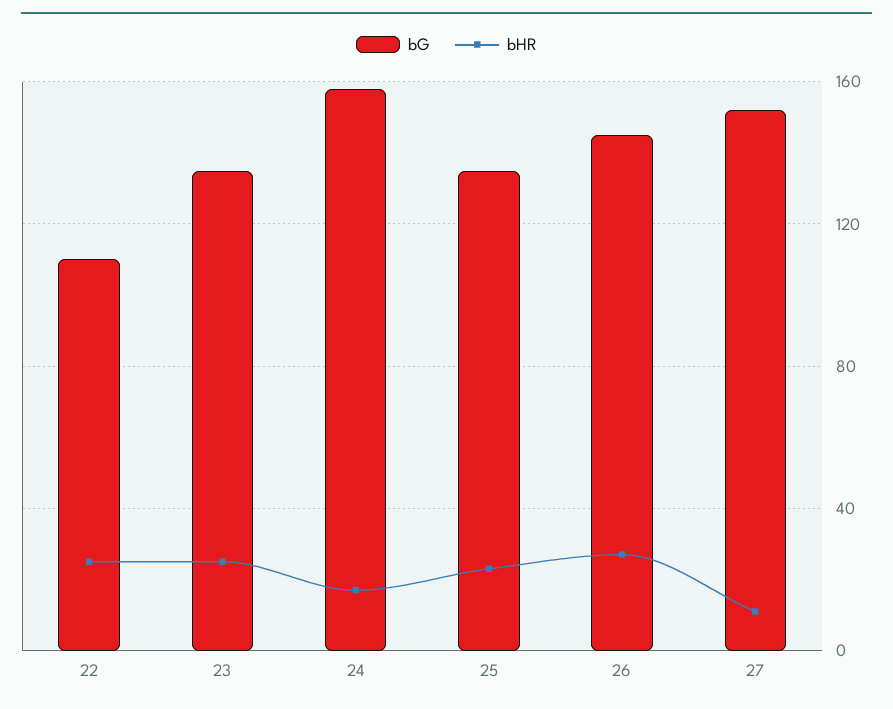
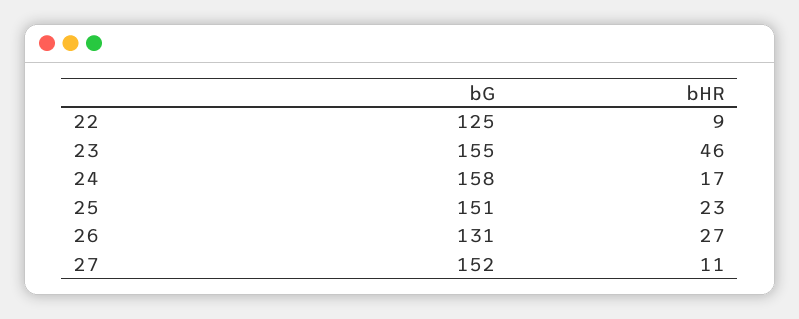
  {
    "bG": {
-     "22": 110,
+     "22": 125,
-     "23": 135,
+     "23": 155,
      "24": 158,
-     "25": 135,
+     "25": 151,
-     "26": 145,
+     "26": 131,
      "27": 152
    },
    "bHR": {
-     "22": 25,
+     "22": 9,
-     "23": 25,
+     "23": 46,
      "24": 17,
      "25": 23,
      "26": 27,
      "27": 11
    }
  }

